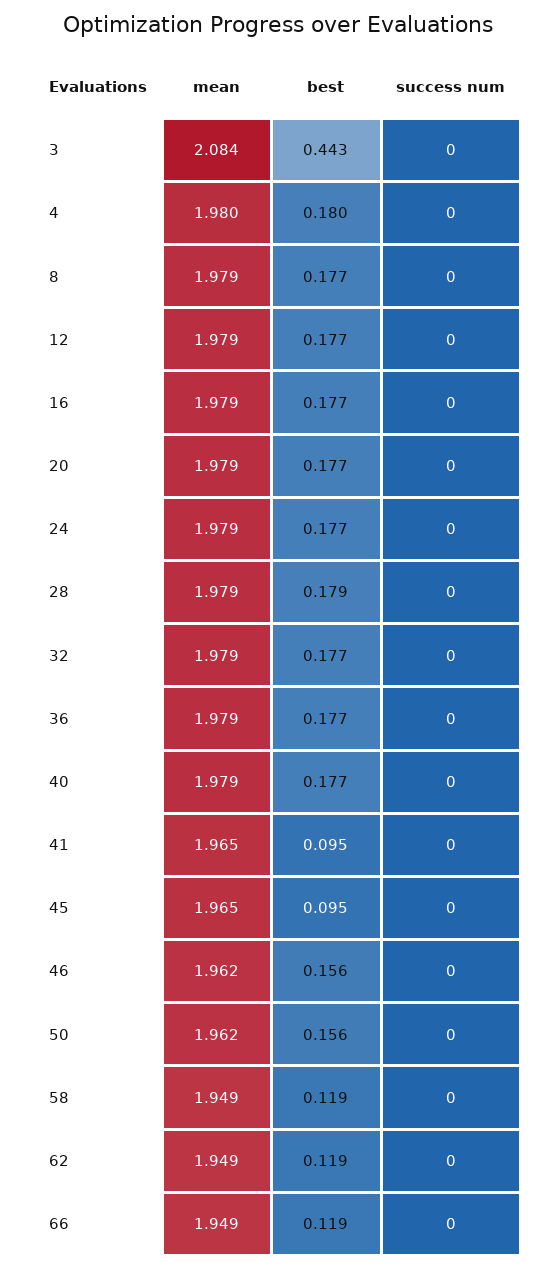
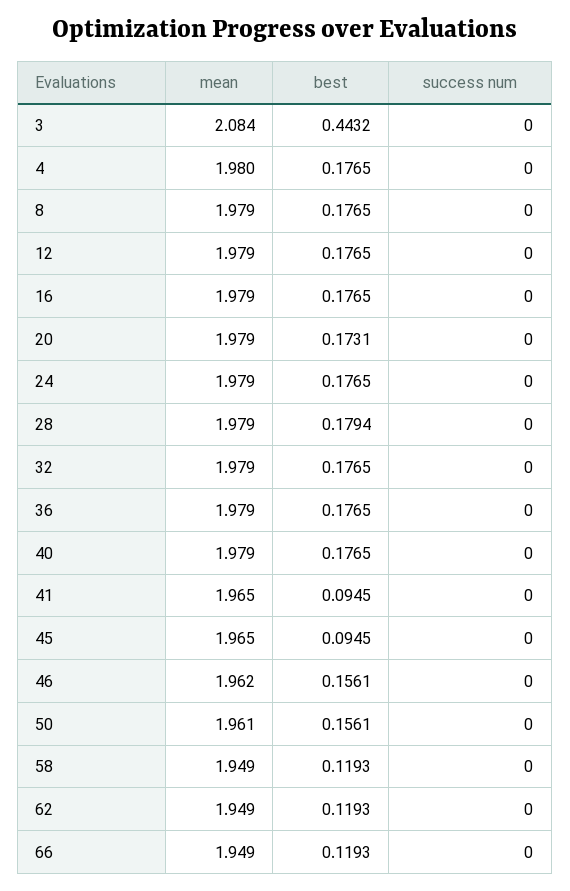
  {
    "mean": {
      "3": 2.084,
      "4": 1.98,
      "8": 1.979,
      "12": 1.979,
      "16": 1.979,
      "20": 1.979,
      "24": 1.979,
      "28": 1.979,
      "32": 1.979,
      "36": 1.979,
      "40": 1.979,
      "41": 1.965,
      "45": 1.965,
      "46": 1.962,
-     "50": 1.962,
+     "50": 1.961,
      "58": 1.949,
      "62": 1.949,
      "66": 1.949
    },
    "best": {
      "3": 0.4432,
-     "4": 0.18,
+     "4": 0.1765,
      "8": 0.1765,
      "12": 0.1765,
      "16": 0.1765,
-     "20": 0.177,
+     "20": 0.1731,
      "24": 0.1765,
      "28": 0.1794,
      "32": 0.1765,
      "36": 0.1765,
      "40": 0.1765,
      "41": 0.0945,
      "45": 0.0945,
      "46": 0.1561,
      "50": 0.1561,
      "58": 0.1193,
      "62": 0.1193,
      "66": 0.1193
    },
    "success num": {
      "3": 0,
      "4": 0,
      "8": 0,
      "12": 0,
      "16": 0,
      "20": 0,
      "24": 0,
      "28": 0,
      "32": 0,
      "36": 0,
      "40": 0,
      "41": 0,
      "45": 0,
      "46": 0,
      "50": 0,
      "58": 0,
      "62": 0,
      "66": 0
    }
  }

